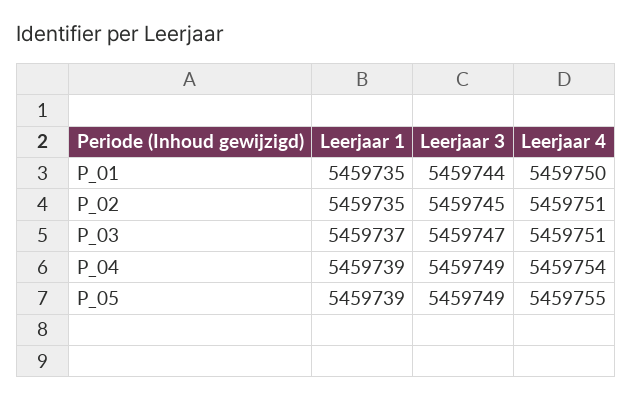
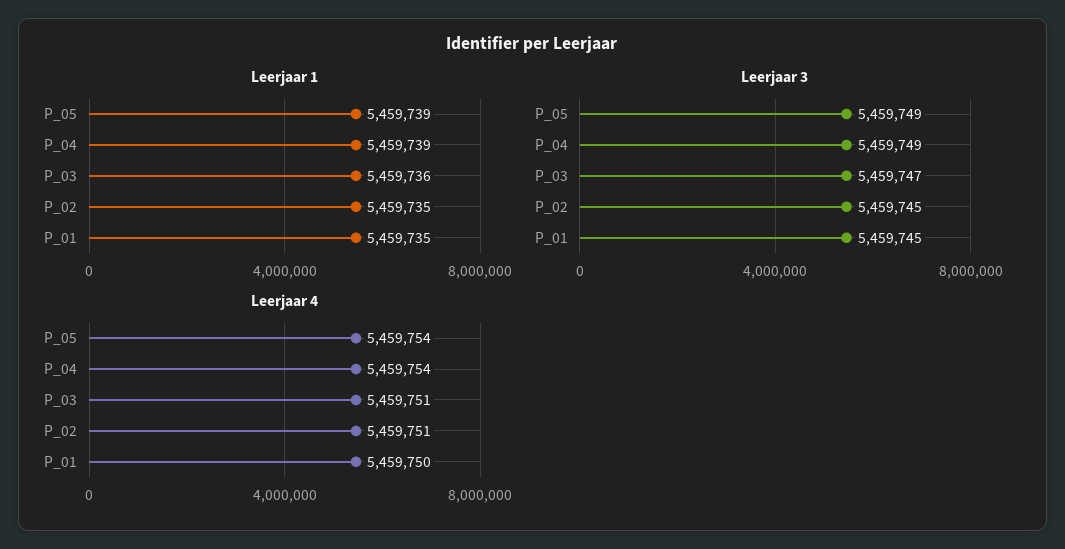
  {
    "Leerjaar 1": {
      "P_01": 5459735,
      "P_02": 5459735,
-     "P_03": 5459737,
+     "P_03": 5459736,
      "P_04": 5459739,
      "P_05": 5459739
    },
    "Leerjaar 3": {
-     "P_01": 5459744,
+     "P_01": 5459745,
      "P_02": 5459745,
      "P_03": 5459747,
      "P_04": 5459749,
      "P_05": 5459749
    },
    "Leerjaar 4": {
      "P_01": 5459750,
      "P_02": 5459751,
      "P_03": 5459751,
      "P_04": 5459754,
-     "P_05": 5459755
+     "P_05": 5459754
    }
  }

